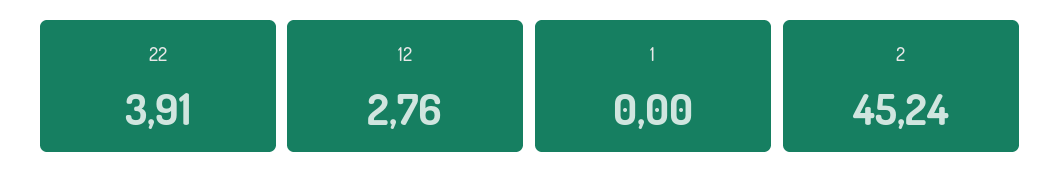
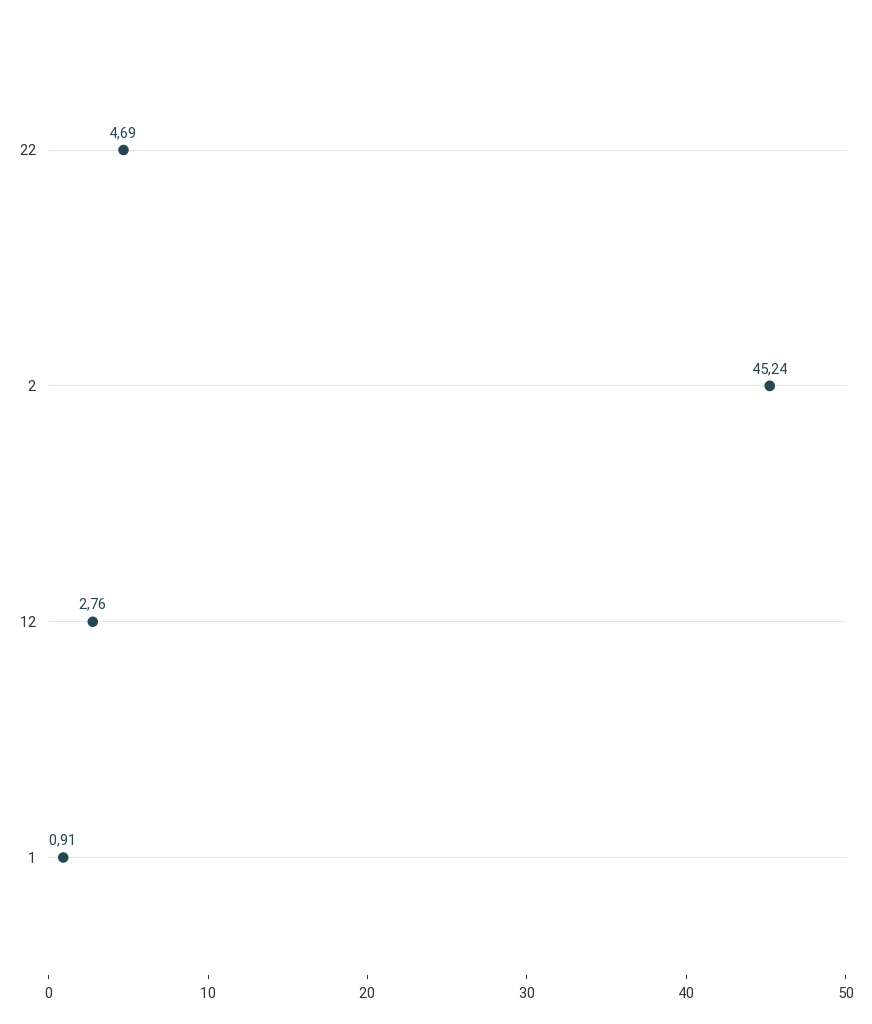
  {
-   "22": 3.91,
+   "22": 4.69,
    "12": 2.76,
-   "1": 0,
+   "1": 0.91,
    "2": 45.24
  }

